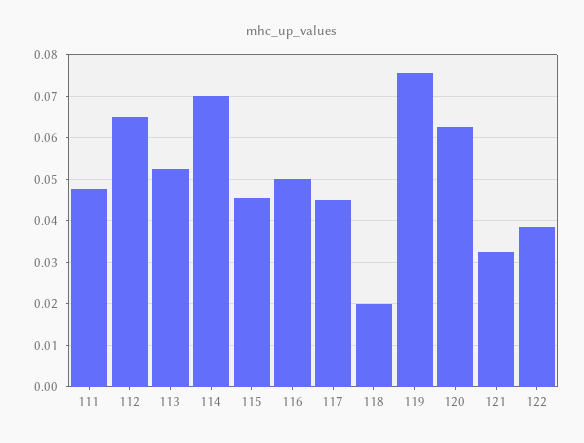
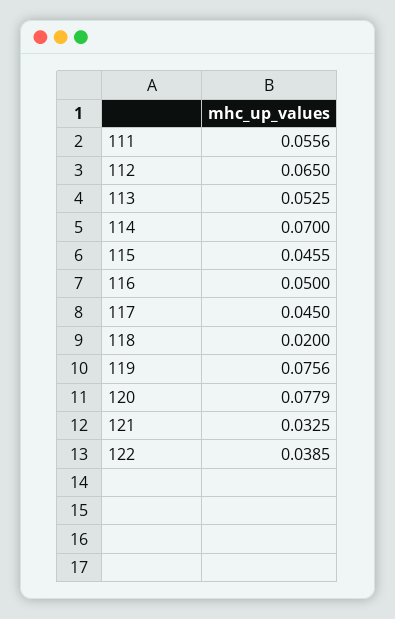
  {
-   "111": 0.048,
+   "111": 0.0556,
    "112": 0.065,
    "113": 0.0525,
    "114": 0.07,
    "115": 0.0455,
    "116": 0.05,
    "117": 0.045,
    "118": 0.02,
    "119": 0.0756,
-   "120": 0.062,
+   "120": 0.0779,
    "121": 0.0325,
    "122": 0.0385
  }

